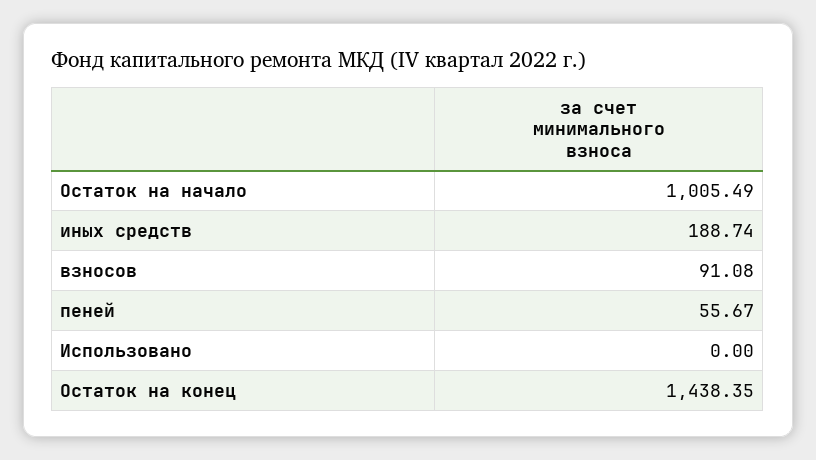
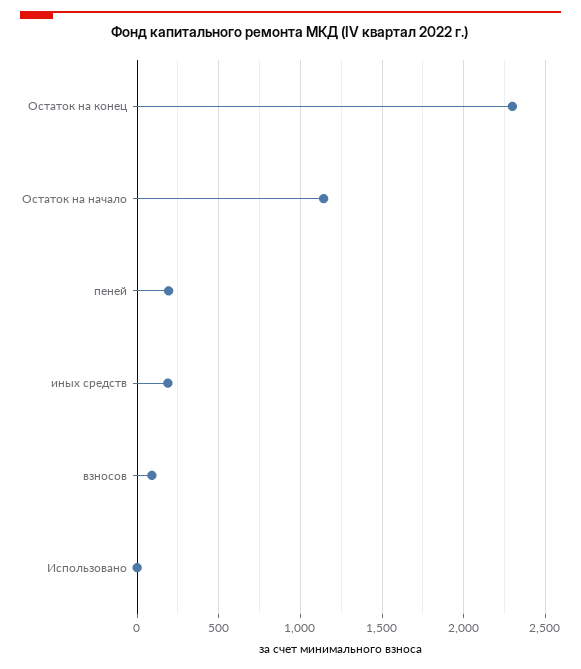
  {
-   "Остаток на начало": 1005.49,
+   "Остаток на начало": 1150,
    "иных средств": 188.74,
    "взносов": 91.08,
-   "пеней": 55.67,
+   "пеней": 200,
    "Использовано": 0,
-   "Остаток на конец": 1438.35
+   "Остаток на конец": 2300
  }

